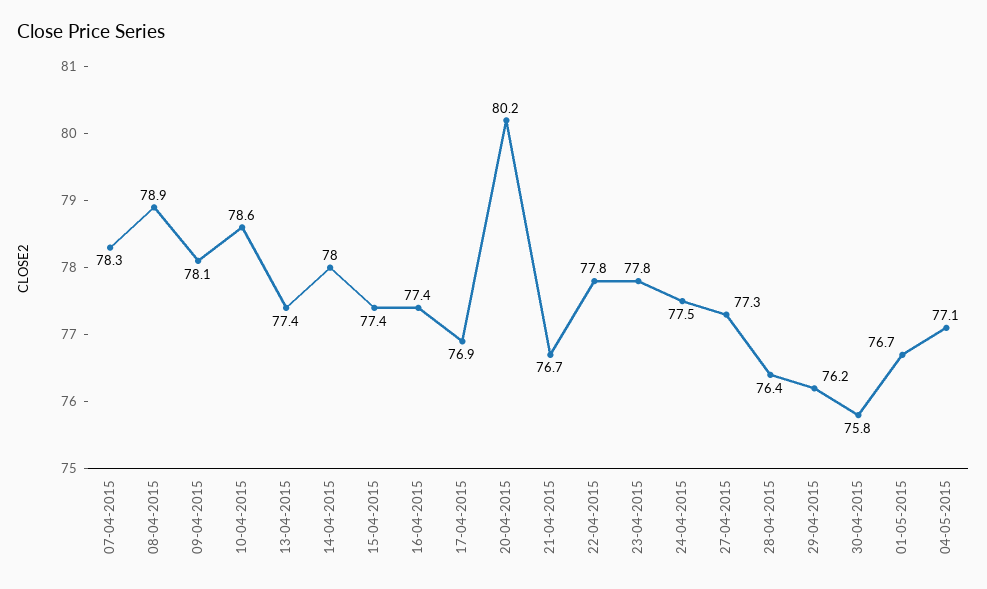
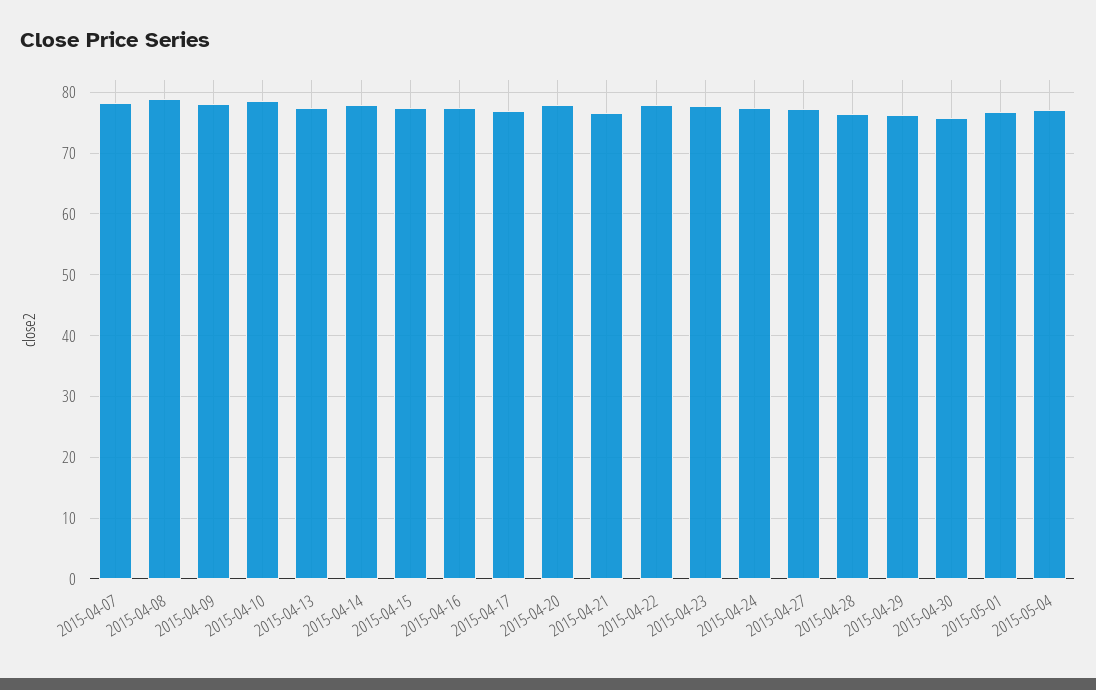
  {
    "07-04-2015": 78.3,
    "08-04-2015": 78.9,
    "09-04-2015": 78.1,
    "10-04-2015": 78.6,
    "13-04-2015": 77.4,
    "14-04-2015": 78,
    "15-04-2015": 77.4,
    "16-04-2015": 77.4,
    "17-04-2015": 76.9,
-   "20-04-2015": 80.2,
+   "20-04-2015": 78,
    "21-04-2015": 76.7,
    "22-04-2015": 77.8,
    "23-04-2015": 77.8,
    "24-04-2015": 77.5,
    "27-04-2015": 77.3,
    "28-04-2015": 76.4,
    "29-04-2015": 76.2,
    "30-04-2015": 75.8,
    "01-05-2015": 76.7,
    "04-05-2015": 77.1
  }

